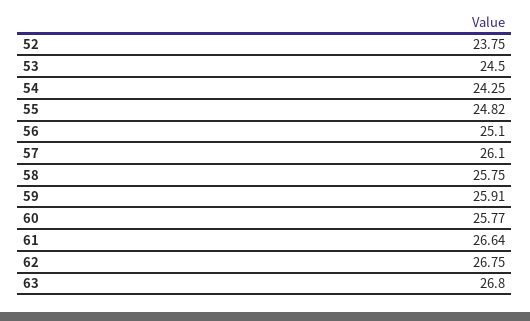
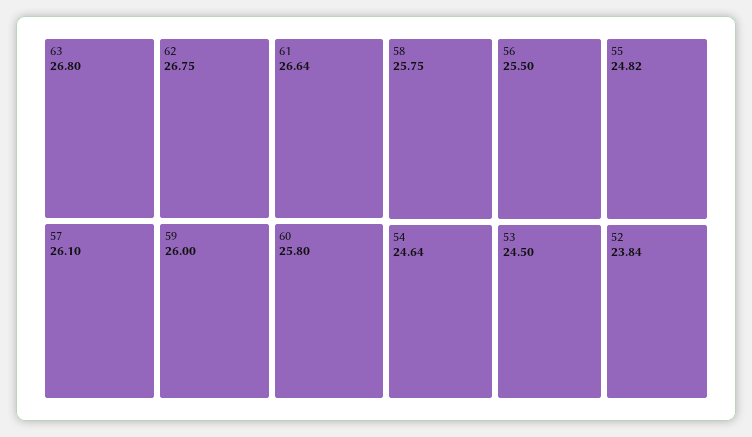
  {
-   "52": 23.75,
+   "52": 23.84,
    "53": 24.5,
-   "54": 24.25,
+   "54": 24.64,
    "55": 24.82,
-   "56": 25.1,
+   "56": 25.5,
    "57": 26.1,
    "58": 25.75,
-   "59": 25.91,
+   "59": 26,
-   "60": 25.77,
+   "60": 25.8,
    "61": 26.64,
    "62": 26.75,
    "63": 26.8
  }

